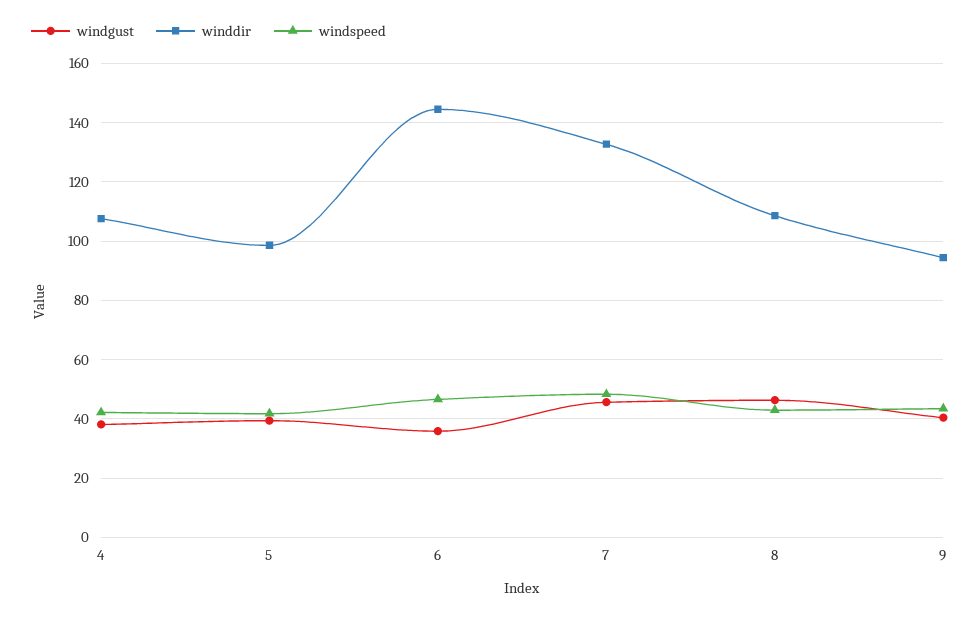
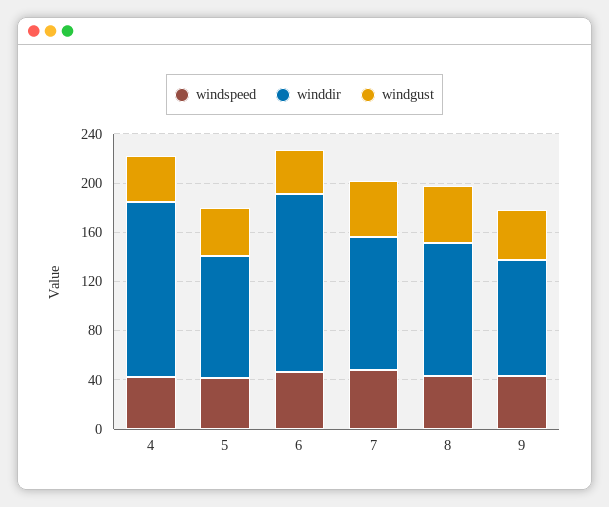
  {
    "windgust": {
      "4": 37.5,
      "5": 40,
      "6": 35,
      "7": 45,
      "8": 47.5,
      "9": 40
    },
    "winddir": {
-     "4": 107.5,
+     "4": 140,
      "5": 97.5,
      "6": 145,
-     "7": 132.5,
+     "7": 110,
      "8": 107.5,
      "9": 95
    },
    "windspeed": {
      "4": 42.5,
      "5": 42.5,
      "6": 47.5,
      "7": 47.5,
      "8": 42.5,
      "9": 42.5
    }
  }

